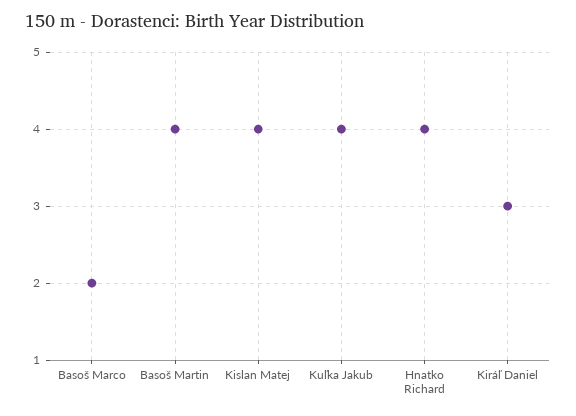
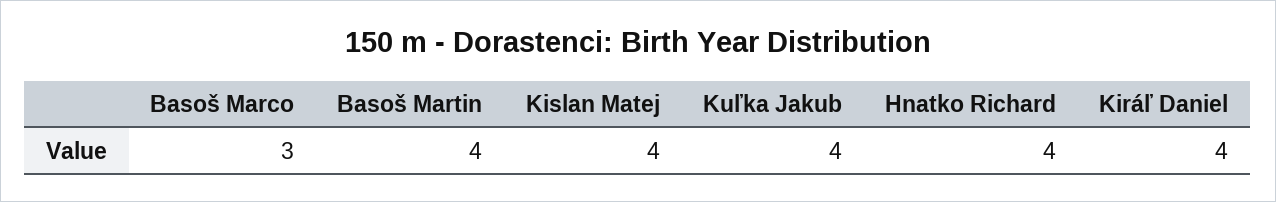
  {
-   "Basoš Marco": 2,
+   "Basoš Marco": 3,
    "Basoš Martin": 4,
    "Kislan Matej": 4,
    "Kuľka Jakub": 4,
    "Hnatko Richard": 4,
-   "Kiráľ Daniel": 3
+   "Kiráľ Daniel": 4
  }

